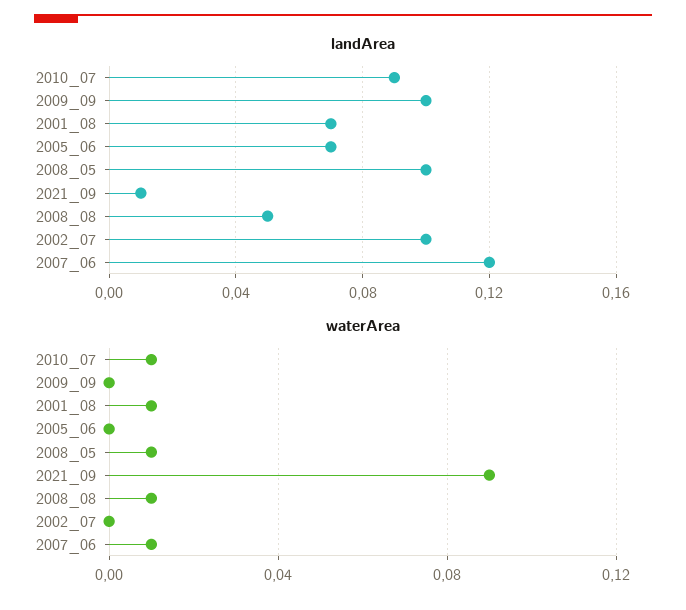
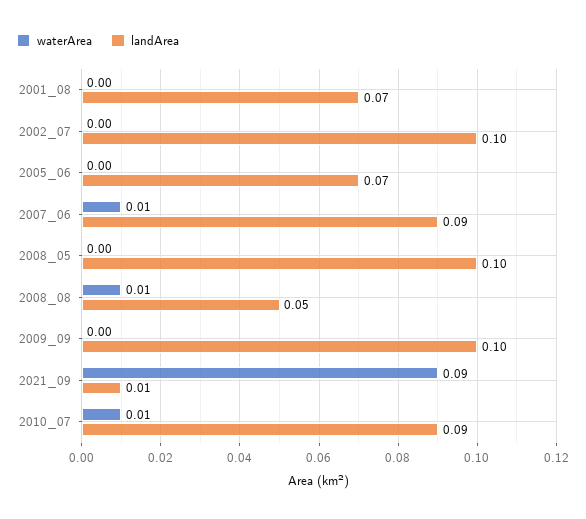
  {
    "landArea": {
      "2010_07": 0.09,
      "2009_09": 0.1,
      "2001_08": 0.07,
      "2005_06": 0.07,
      "2008_05": 0.1,
      "2021_09": 0.01,
      "2008_08": 0.05,
      "2002_07": 0.1,
-     "2007_06": 0.12
+     "2007_06": 0.09
    },
    "waterArea": {
      "2010_07": 0.01,
      "2009_09": 0,
-     "2001_08": 0.01,
+     "2001_08": 0,
      "2005_06": 0,
-     "2008_05": 0.01,
+     "2008_05": 0,
      "2021_09": 0.09,
      "2008_08": 0.01,
      "2002_07": 0,
      "2007_06": 0.01
    }
  }

